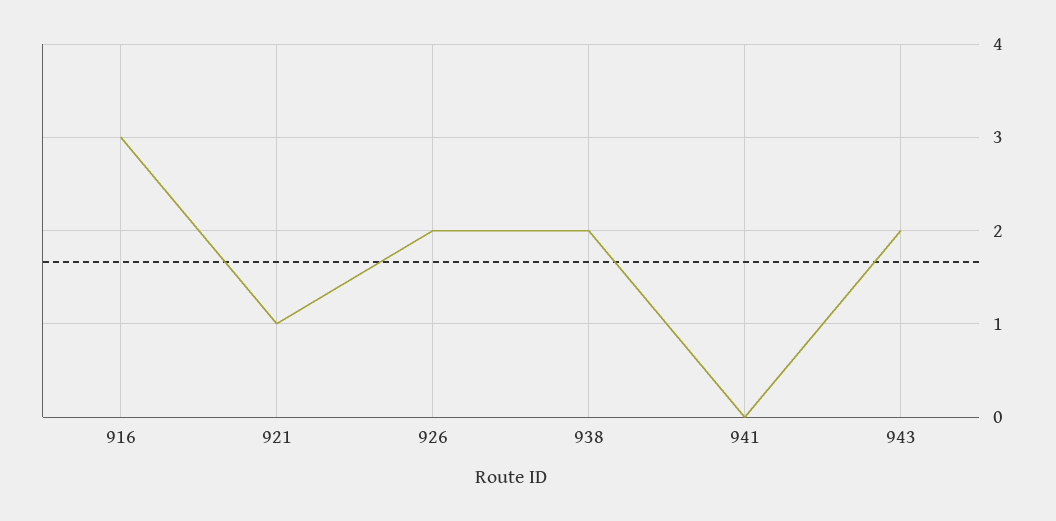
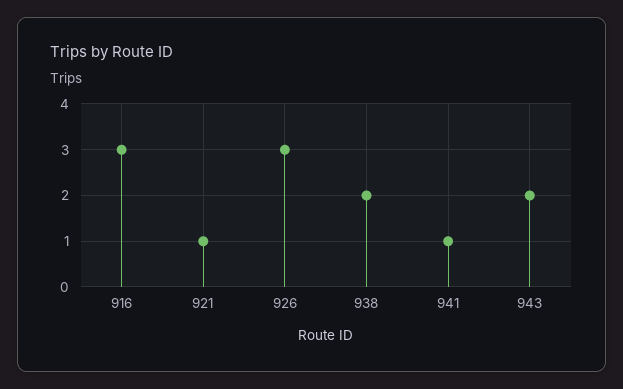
  {
    "916": 3,
    "921": 1,
-   "926": 2,
+   "926": 3,
    "938": 2,
-   "941": 0,
+   "941": 1,
    "943": 2
  }

